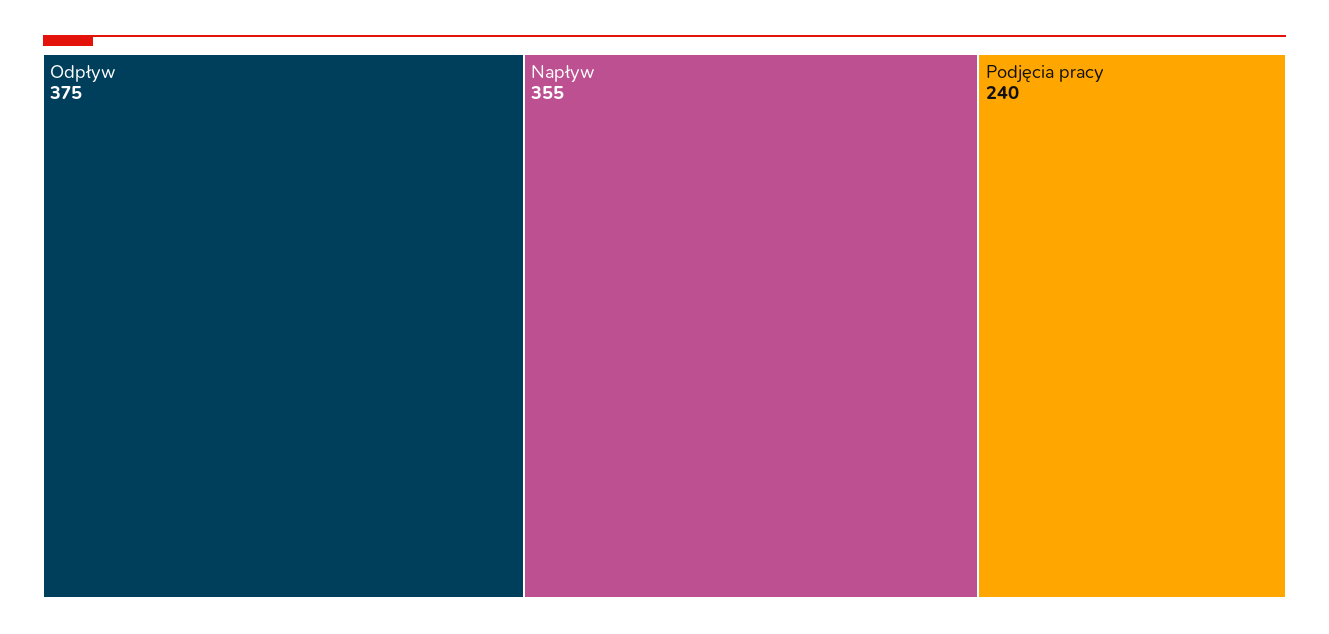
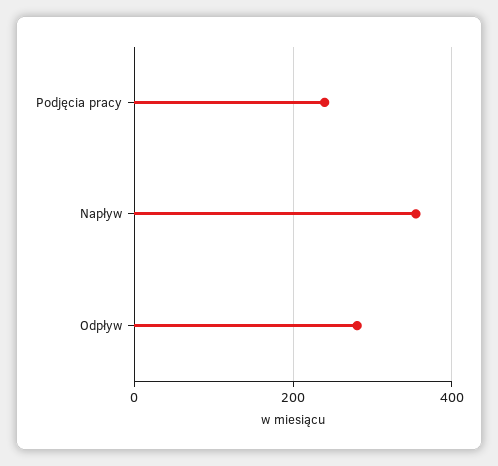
  {
-   "Odpływ": 375,
+   "Odpływ": 280,
    "Napływ": 355,
    "Podjęcia pracy": 240
  }

